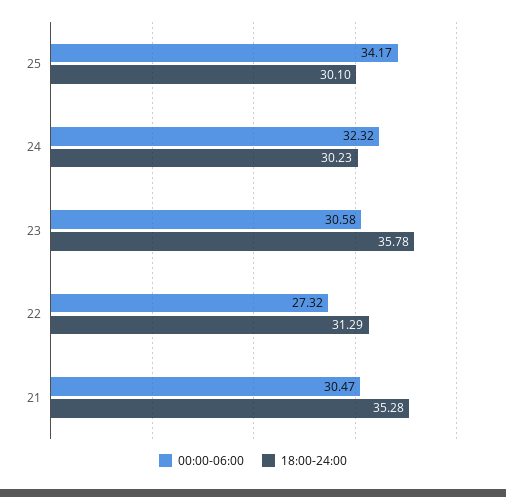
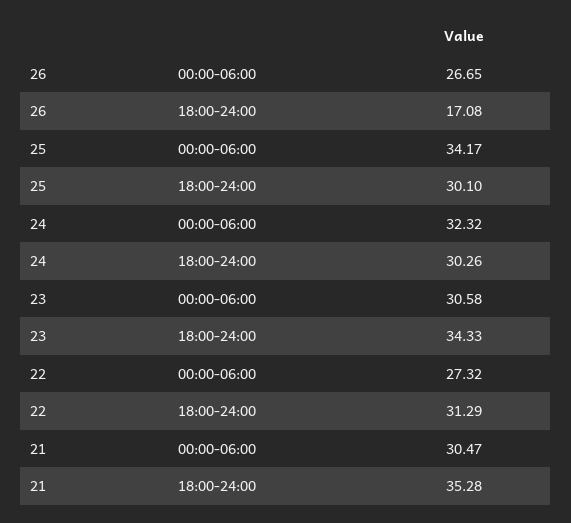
  {
    "00:00-06:00": {
      "25": 34.17,
      "24": 32.32,
      "23": 30.58,
      "22": 27.32,
-     "21": 30.47
+     "21": 30.47,
+     "26": 26.65
    },
    "18:00-24:00": {
      "25": 30.1,
-     "24": 30.23,
+     "24": 30.26,
-     "23": 35.78,
+     "23": 34.33,
      "22": 31.29,
-     "21": 35.28
+     "21": 35.28,
+     "26": 17.08
    }
  }

